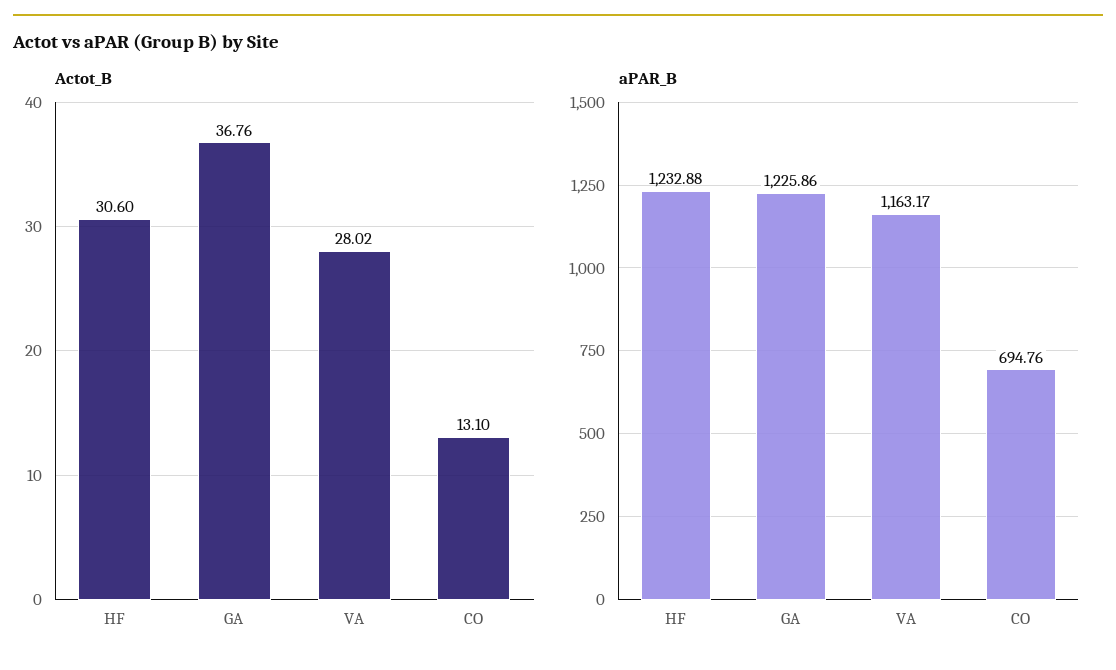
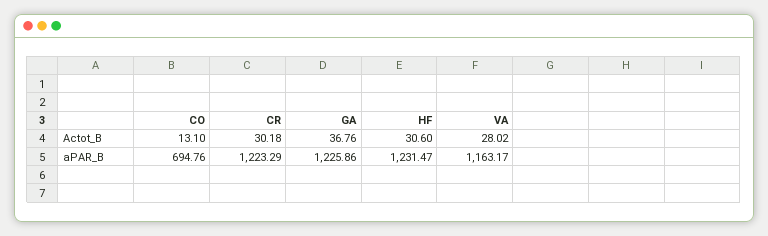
  {
    "Actot_B": {
      "HF": 30.6,
      "GA": 36.76,
      "VA": 28.02,
-     "CO": 13.1
+     "CO": 13.1,
+     "CR": 30.18
    },
    "aPAR_B": {
-     "HF": 1232.88,
+     "HF": 1231.47,
      "GA": 1225.86,
      "VA": 1163.17,
-     "CO": 694.76
+     "CO": 694.76,
+     "CR": 1223.29
    }
  }

